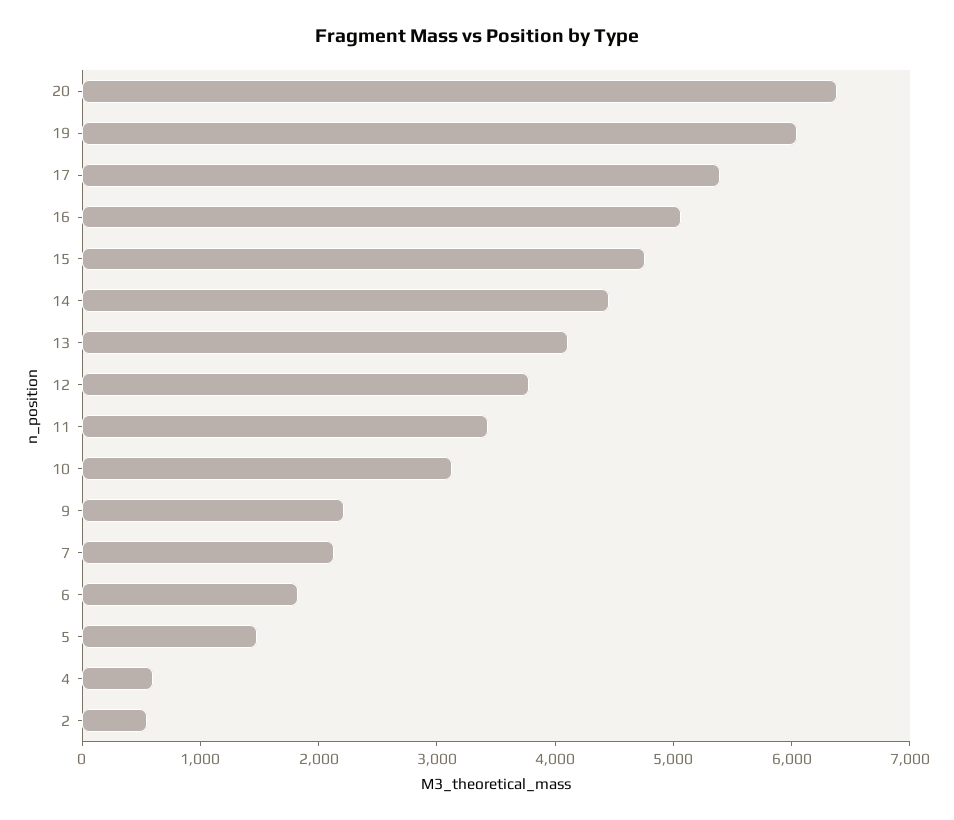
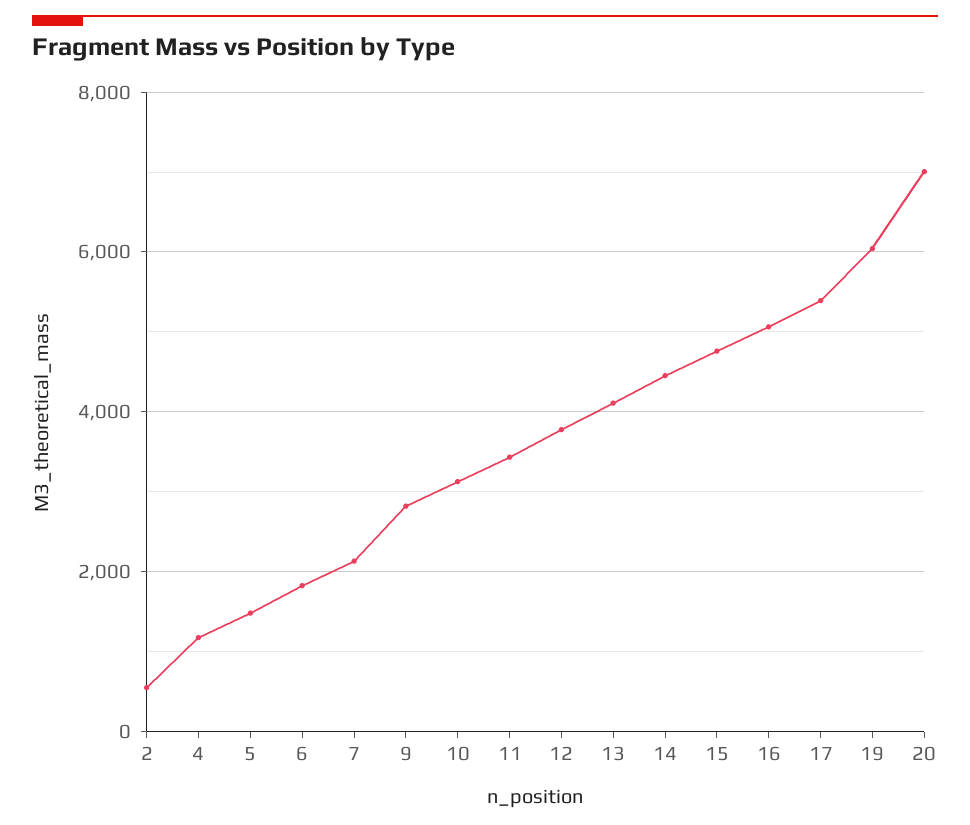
  {
-   "20": 6400,
+   "20": 7000,
    "19": 6000,
    "17": 5400,
    "16": 5000,
    "15": 4800,
    "14": 4400,
    "13": 4200,
    "12": 3800,
    "11": 3400,
    "10": 3200,
-   "9": 2200,
+   "9": 2800,
    "7": 2200,
    "6": 1800,
    "5": 1400,
-   "4": 600,
+   "4": 1200,
    "2": 600
  }

